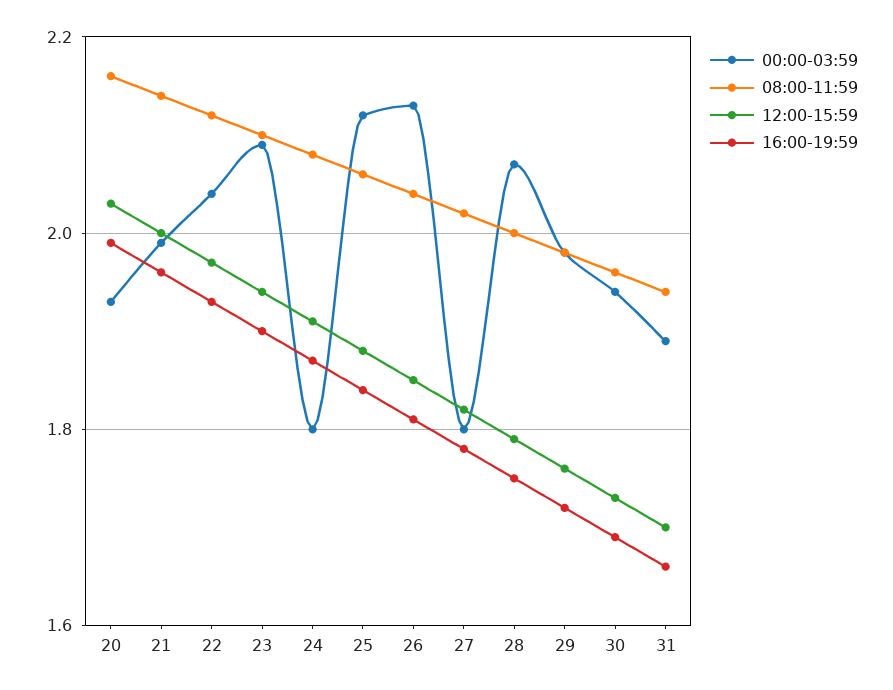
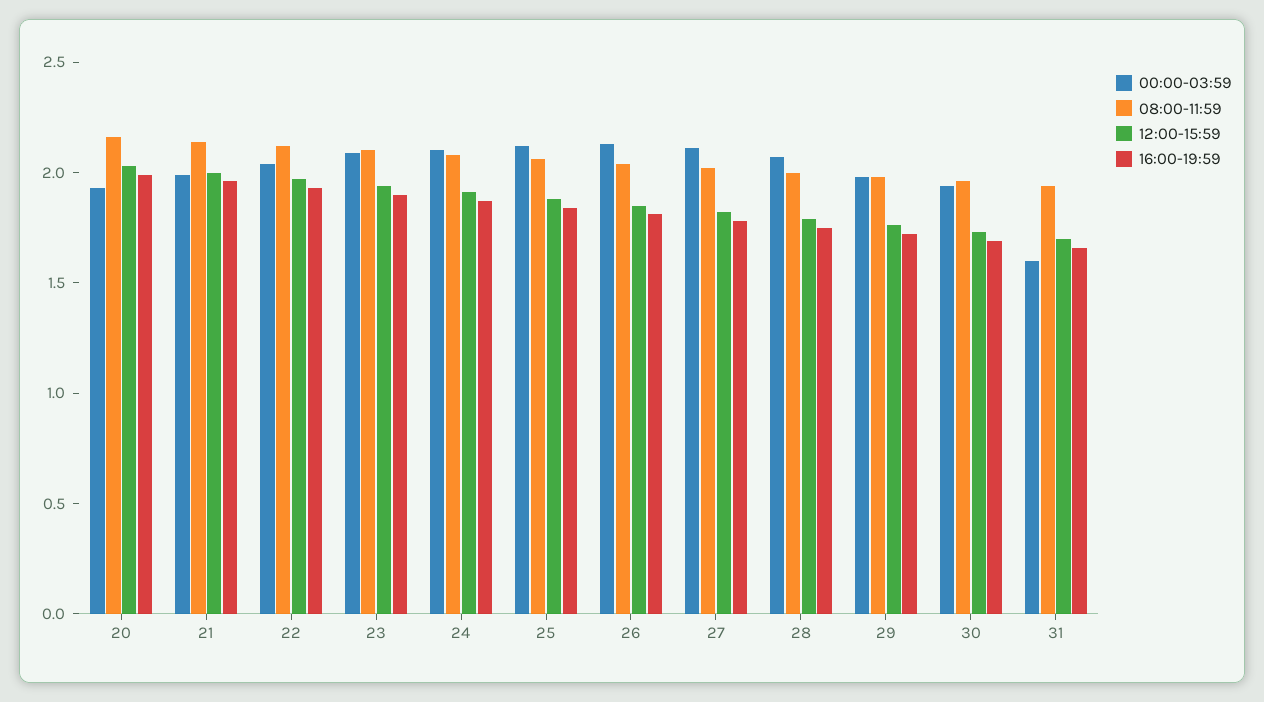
  {
    "00:00-03:59": {
      "20": 1.95,
      "21": 2,
      "22": 2.05,
      "23": 2.1,
-     "24": 1.8,
+     "24": 2.1,
      "25": 2.1,
      "26": 2.15,
-     "27": 1.8,
+     "27": 2.1,
      "28": 2.05,
      "29": 2,
      "30": 1.95,
-     "31": 1.9
+     "31": 1.6
    },
    "08:00-11:59": {
      "20": 2.15,
      "21": 2.15,
      "22": 2.1,
      "23": 2.1,
      "24": 2.1,
      "25": 2.05,
      "26": 2.05,
      "27": 2,
      "28": 2,
      "29": 2,
      "30": 1.95,
      "31": 1.95
    },
    "12:00-15:59": {
      "20": 2.05,
      "21": 2,
      "22": 1.95,
      "23": 1.95,
      "24": 1.9,
      "25": 1.9,
      "26": 1.85,
      "27": 1.8,
      "28": 1.8,
      "29": 1.75,
      "30": 1.75,
      "31": 1.7
    },
    "16:00-19:59": {
      "20": 2,
      "21": 1.95,
      "22": 1.95,
      "23": 1.9,
      "24": 1.85,
      "25": 1.85,
      "26": 1.8,
      "27": 1.8,
      "28": 1.75,
      "29": 1.7,
      "30": 1.7,
      "31": 1.65
    }
  }

